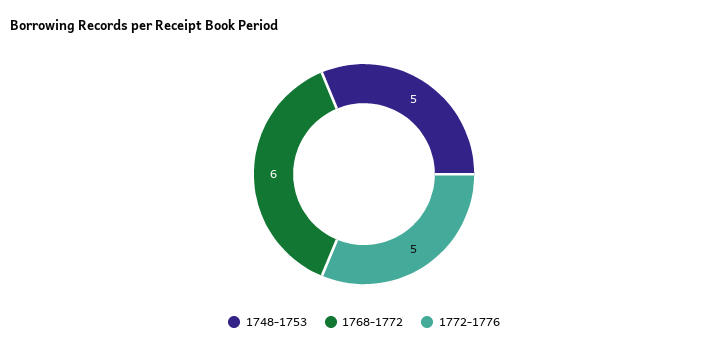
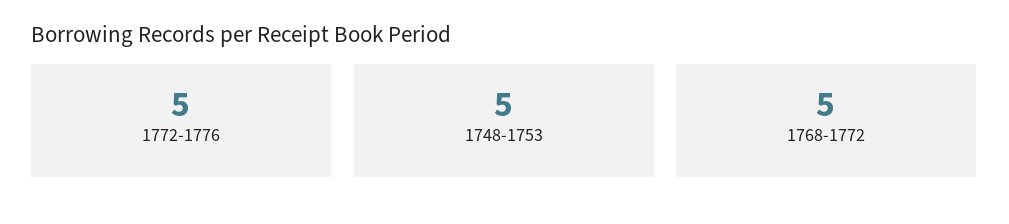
  {
    "1748-1753": 5,
-   "1768-1772": 6,
+   "1768-1772": 5,
    "1772-1776": 5
  }

